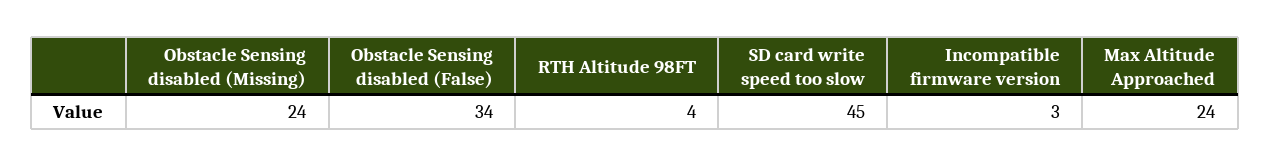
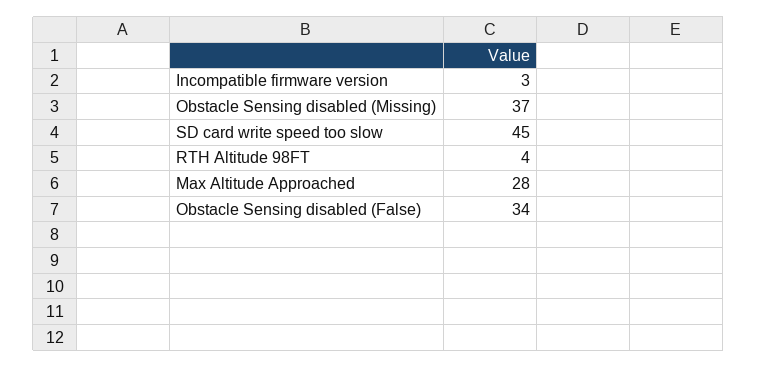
  {
-   "Obstacle Sensing disabled (Missing)": 24,
+   "Obstacle Sensing disabled (Missing)": 37,
    "Obstacle Sensing disabled (False)": 34,
    "RTH Altitude 98FT": 4,
    "SD card write speed too slow": 45,
    "Incompatible firmware version": 3,
-   "Max Altitude Approached": 24
+   "Max Altitude Approached": 28
  }

